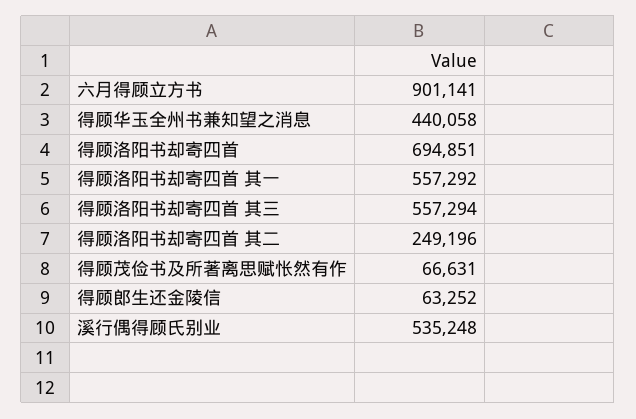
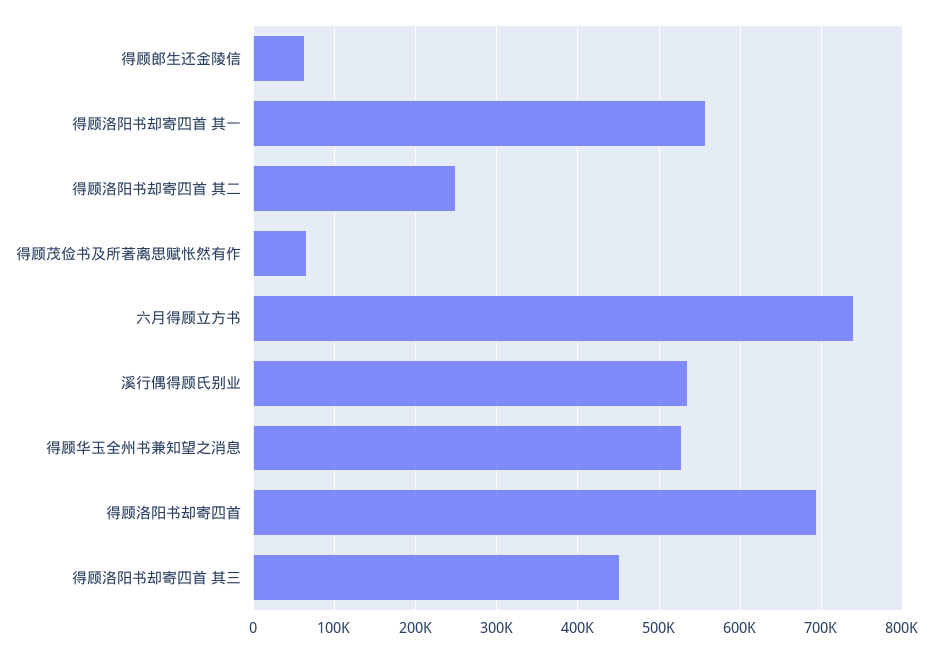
  {
-   "六月得顾立方书": 901141,
+   "六月得顾立方书": 740000,
-   "得顾华玉全州书兼知望之消息": 440058,
+   "得顾华玉全州书兼知望之消息": 530000,
    "得顾洛阳书却寄四首": 694851,
    "得顾洛阳书却寄四首 其一": 557292,
-   "得顾洛阳书却寄四首 其三": 557294,
+   "得顾洛阳书却寄四首 其三": 450000,
    "得顾洛阳书却寄四首 其二": 249196,
    "得顾茂俭书及所著离思赋怅然有作": 66631,
    "得顾郎生还金陵信": 63252,
    "溪行偶得顾氏别业": 535248
  }

